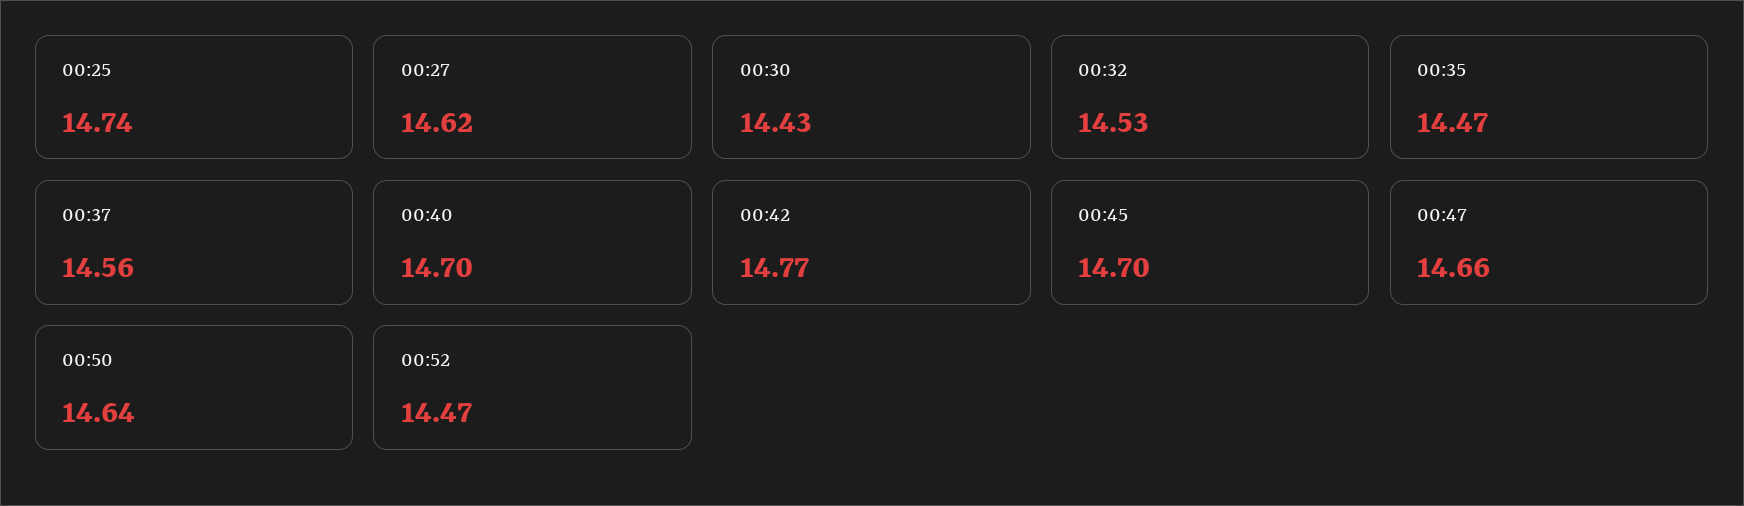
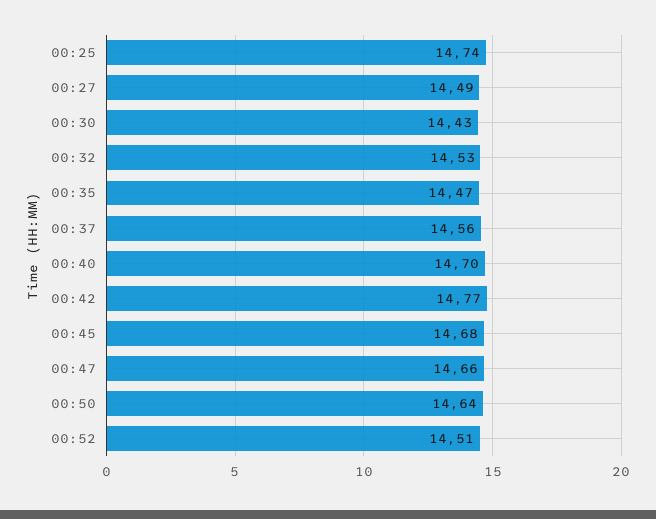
  {
    "00:25": 14.74,
-   "00:27": 14.62,
+   "00:27": 14.49,
    "00:30": 14.43,
    "00:32": 14.53,
    "00:35": 14.47,
    "00:37": 14.56,
    "00:40": 14.7,
    "00:42": 14.77,
-   "00:45": 14.7,
+   "00:45": 14.68,
    "00:47": 14.66,
    "00:50": 14.64,
-   "00:52": 14.47
+   "00:52": 14.51
  }

